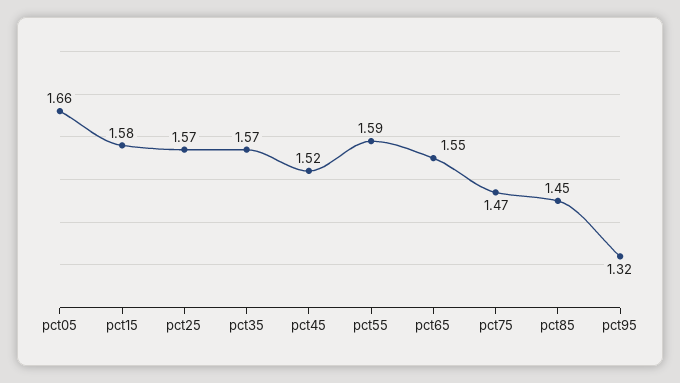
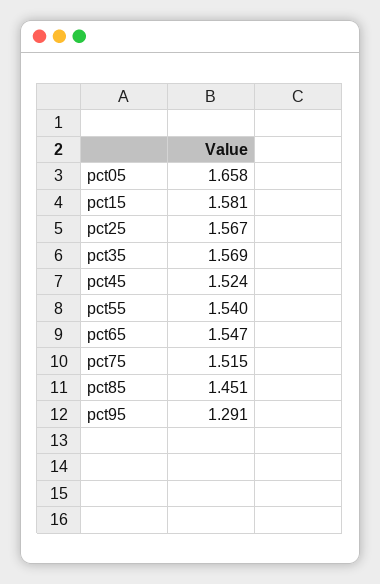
  {
    "pct05": 1.658,
    "pct15": 1.581,
    "pct25": 1.567,
    "pct35": 1.569,
    "pct45": 1.524,
-   "pct55": 1.59,
+   "pct55": 1.54,
    "pct65": 1.547,
-   "pct75": 1.47,
+   "pct75": 1.515,
    "pct85": 1.451,
-   "pct95": 1.32
+   "pct95": 1.291
  }

